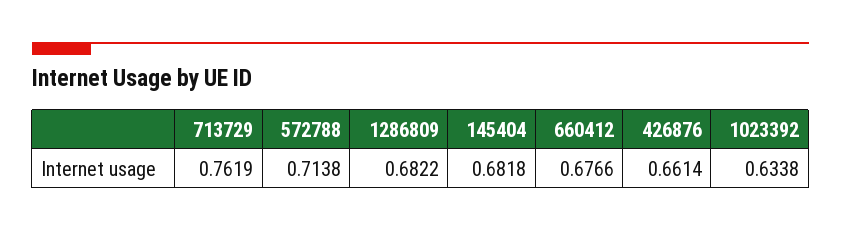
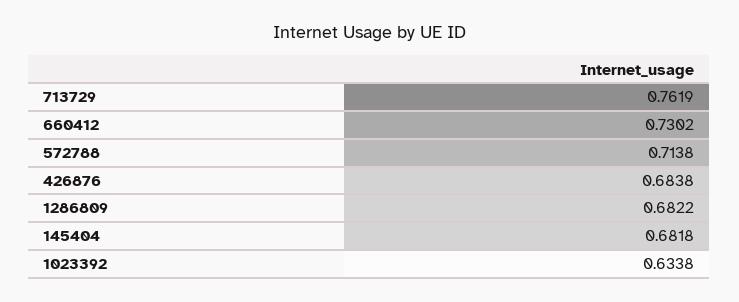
  {
    "713729": 0.7619,
    "572788": 0.7138,
    "1286809": 0.6822,
    "145404": 0.6818,
-   "660412": 0.6766,
+   "660412": 0.7302,
-   "426876": 0.6614,
+   "426876": 0.6838,
    "1023392": 0.6338
  }

